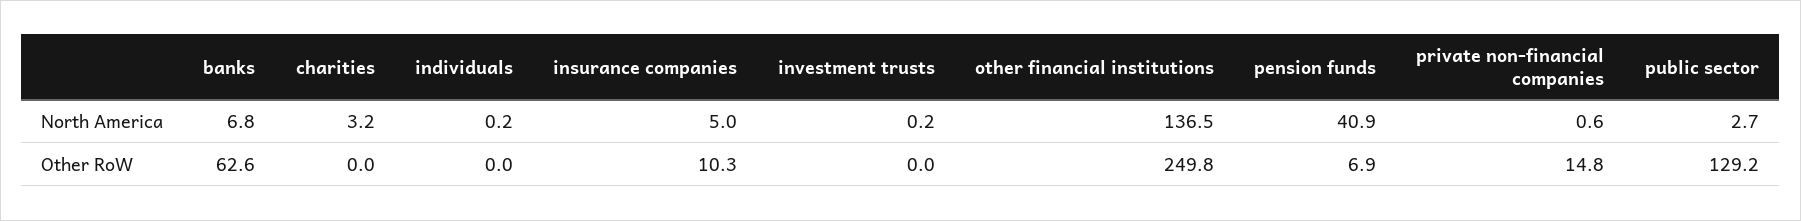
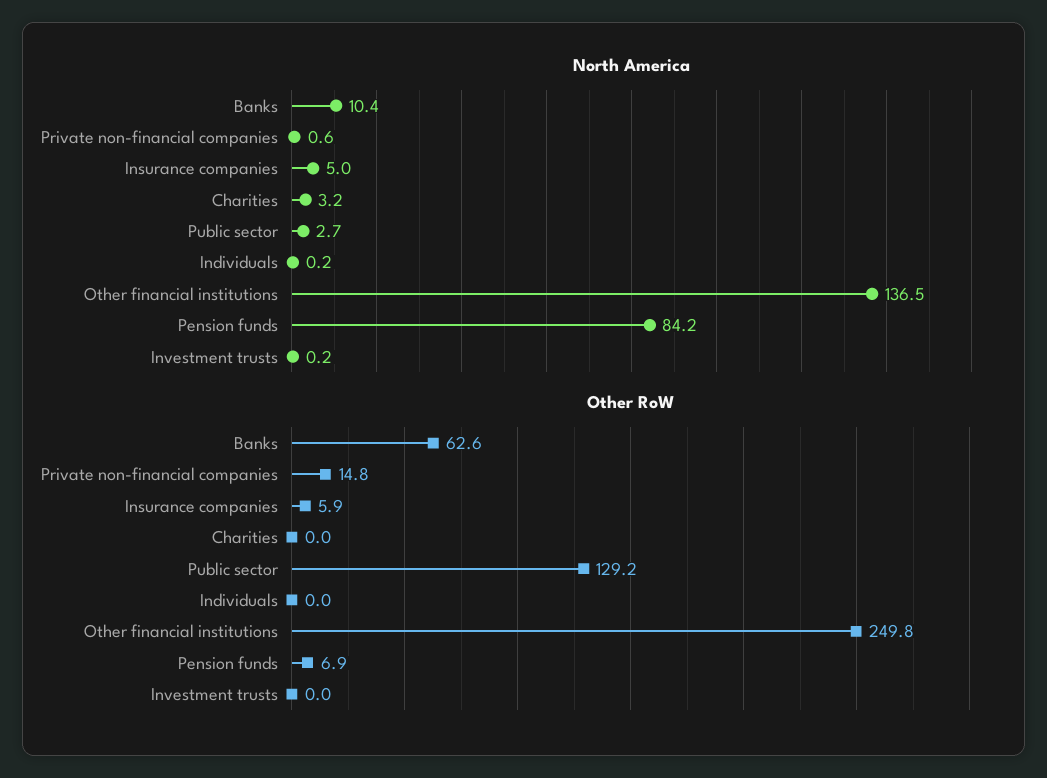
  {
    "North America": {
-     "banks": 6.8,
+     "banks": 10.4,
      "charities": 3.2,
      "individuals": 0.2,
      "insurance companies": 5,
      "investment trusts": 0.2,
      "other financial institutions": 136.5,
-     "pension funds": 40.9,
+     "pension funds": 84.2,
      "private non-financial companies": 0.6,
      "public sector": 2.7
    },
    "Other RoW": {
      "banks": 62.6,
      "charities": 0,
      "individuals": 0,
-     "insurance companies": 10.3,
+     "insurance companies": 5.9,
      "investment trusts": 0,
      "other financial institutions": 249.8,
      "pension funds": 6.9,
      "private non-financial companies": 14.8,
      "public sector": 129.2
    }
  }

